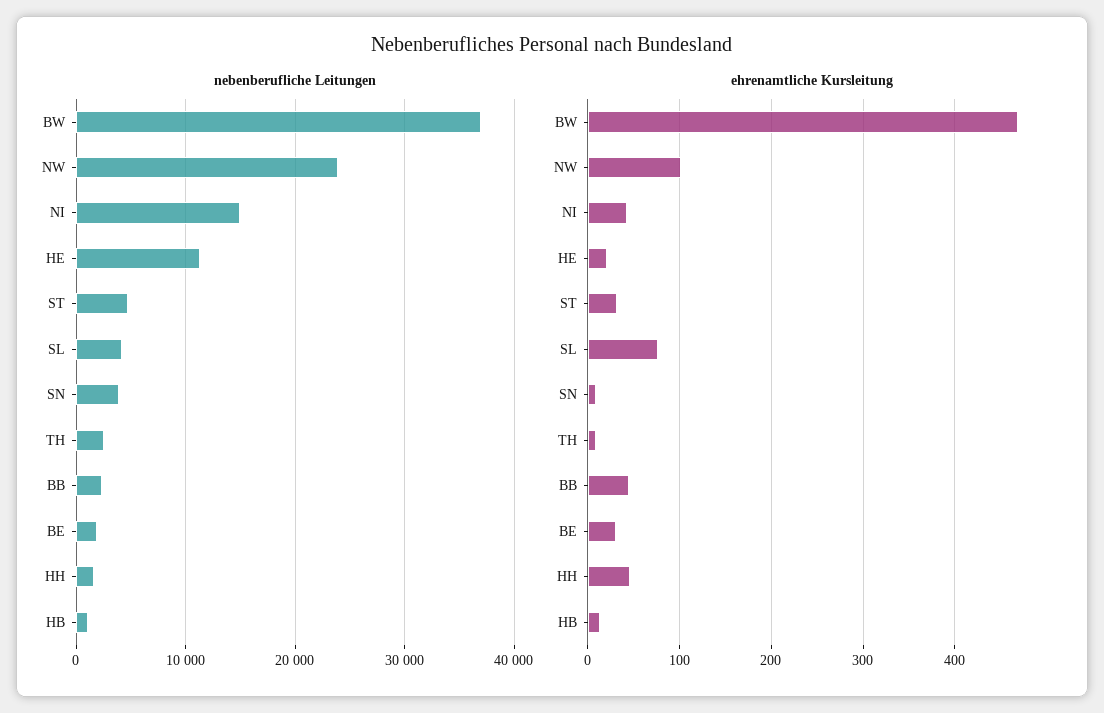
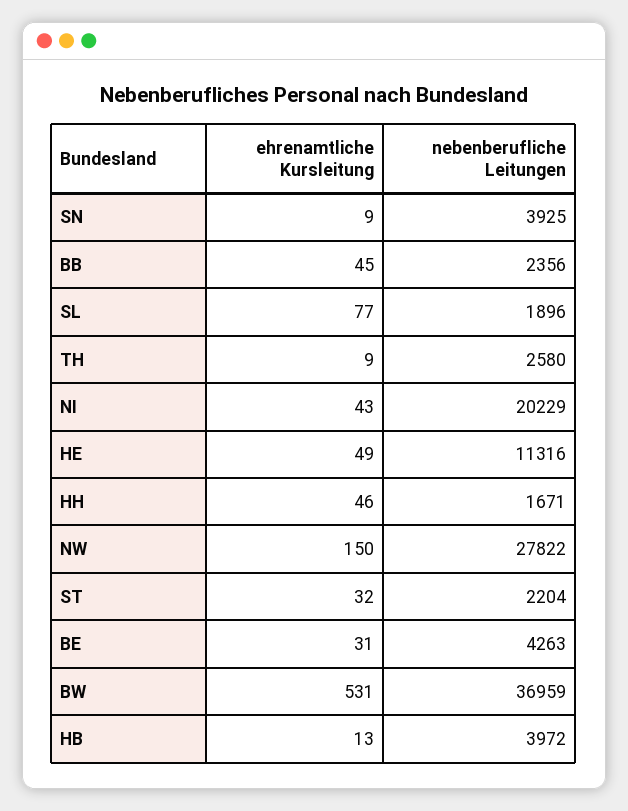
  {
    "nebenberufliche Leitungen": {
      "BW": 36959,
-     "NW": 24000,
+     "NW": 27822,
-     "NI": 15000,
+     "NI": 20229,
      "HE": 11316,
-     "ST": 5000,
+     "ST": 2204,
-     "SL": 4000,
+     "SL": 1896,
      "SN": 3925,
      "TH": 2580,
      "BB": 2356,
-     "BE": 2000,
+     "BE": 4263,
      "HH": 1671,
-     "HB": 1000
+     "HB": 3972
    },
    "ehrenamtliche Kursleitung": {
-     "BW": 470,
+     "BW": 531,
-     "NW": 100,
+     "NW": 150,
      "NI": 43,
-     "HE": 20,
+     "HE": 49,
      "ST": 32,
      "SL": 77,
      "SN": 9,
      "TH": 9,
      "BB": 45,
      "BE": 31,
      "HH": 46,
      "HB": 13
    }
  }

